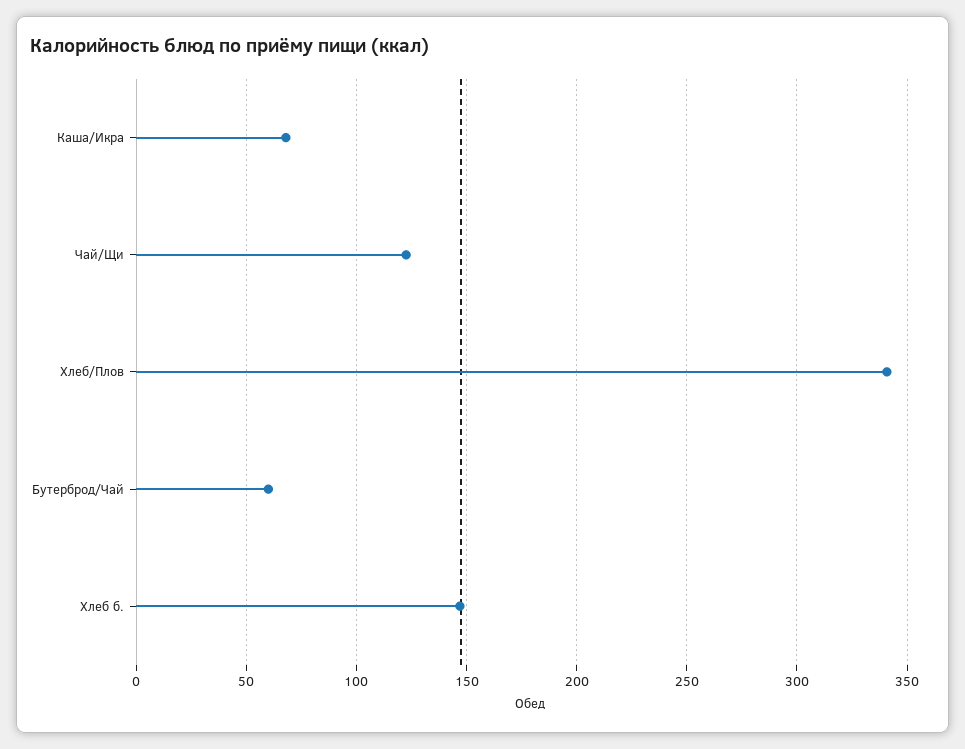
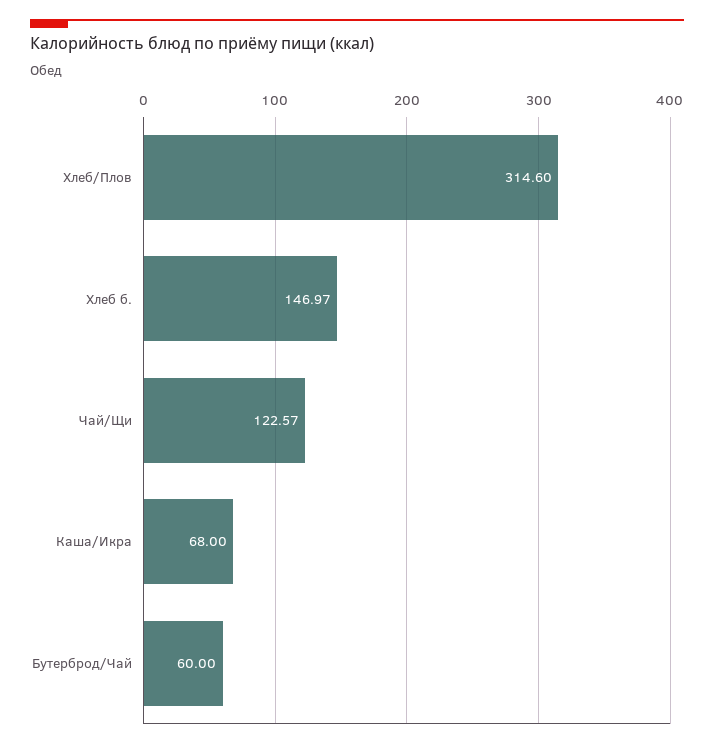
  {
    "Каша/Икра": 68,
    "Чай/Щи": 122.57,
-   "Хлеб/Плов": 340,
+   "Хлеб/Плов": 314.6,
    "Бутерброд/Чай": 60,
    "Хлеб б.": 146.97
  }

